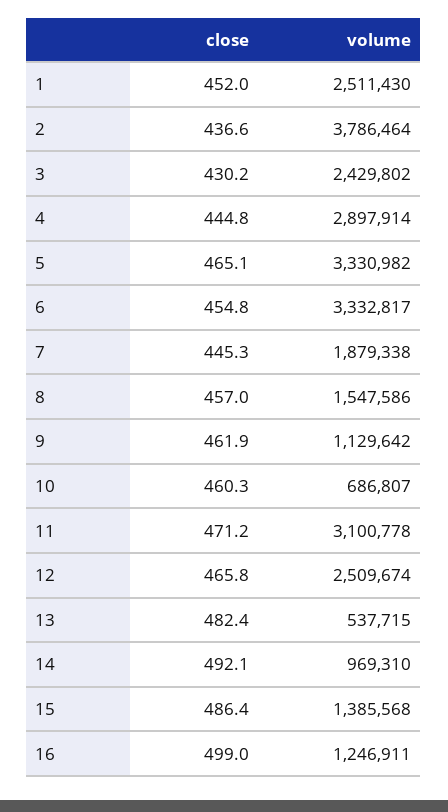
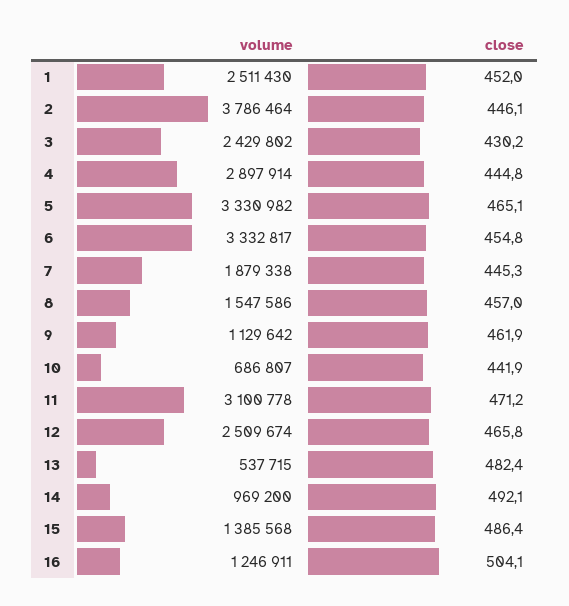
  {
    "close": {
      "1": 452,
-     "2": 436.6,
+     "2": 446.1,
      "3": 430.2,
      "4": 444.8,
      "5": 465.1,
      "6": 454.8,
      "7": 445.3,
      "8": 457,
      "9": 461.9,
-     "10": 460.3,
+     "10": 441.9,
      "11": 471.2,
      "12": 465.8,
      "13": 482.4,
      "14": 492.1,
      "15": 486.4,
-     "16": 499
+     "16": 504.1
    },
    "volume": {
      "1": 2511430,
      "2": 3786464,
      "3": 2429802,
      "4": 2897914,
      "5": 3330982,
      "6": 3332817,
      "7": 1879338,
      "8": 1547586,
      "9": 1129642,
      "10": 686807,
      "11": 3100778,
      "12": 2509674,
      "13": 537715,
-     "14": 969310,
+     "14": 969200,
      "15": 1385568,
      "16": 1246911
    }
  }

